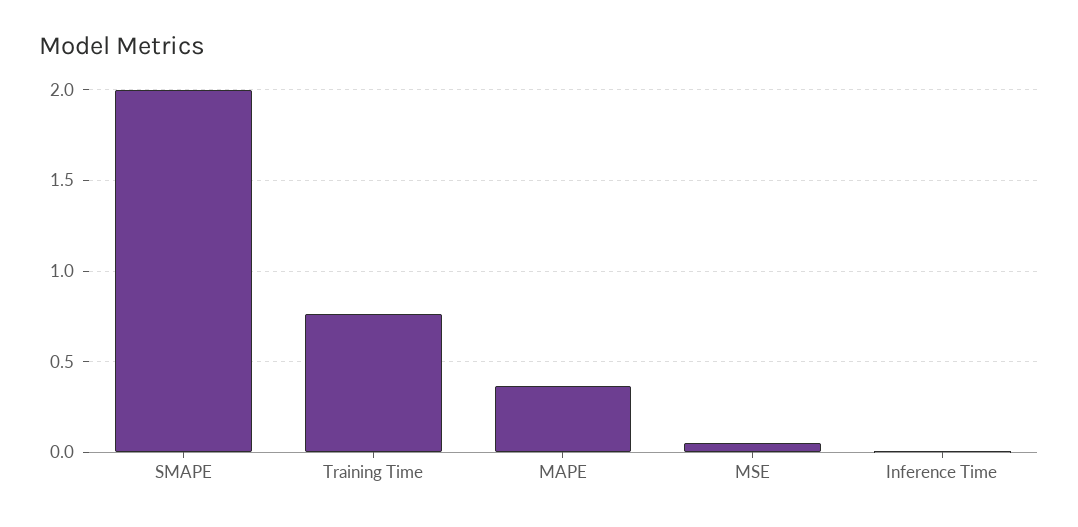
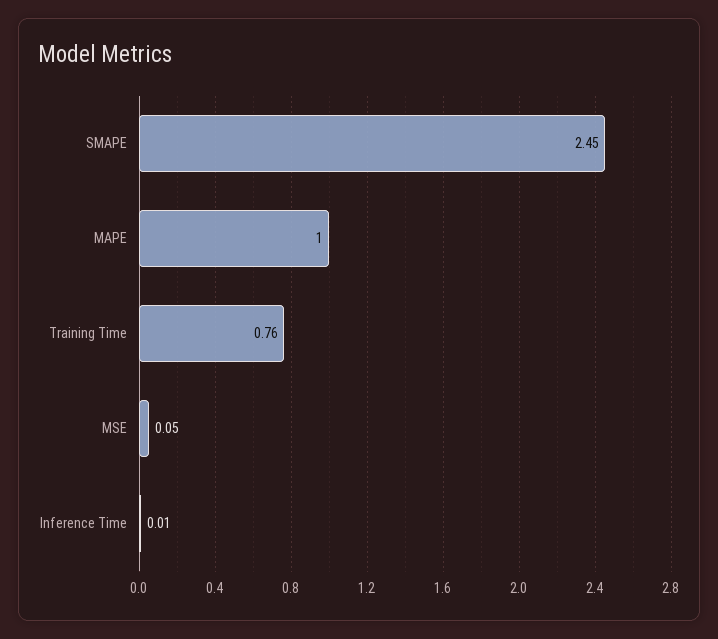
  {
-   "SMAPE": 2,
+   "SMAPE": 2.45,
    "Training Time": 0.76,
-   "MAPE": 0.35,
+   "MAPE": 1,
    "MSE": 0.05,
    "Inference Time": 0.01
  }

